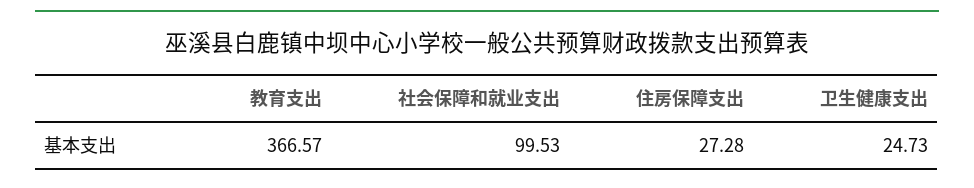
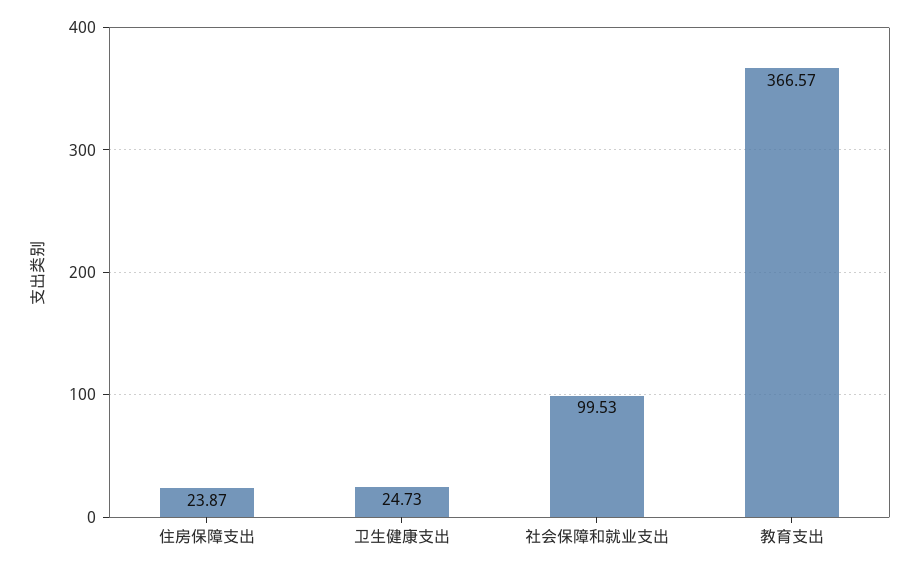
  {
    "教育支出": 366.57,
    "社会保障和就业支出": 99.53,
-   "住房保障支出": 27.28,
+   "住房保障支出": 23.87,
    "卫生健康支出": 24.73
  }

